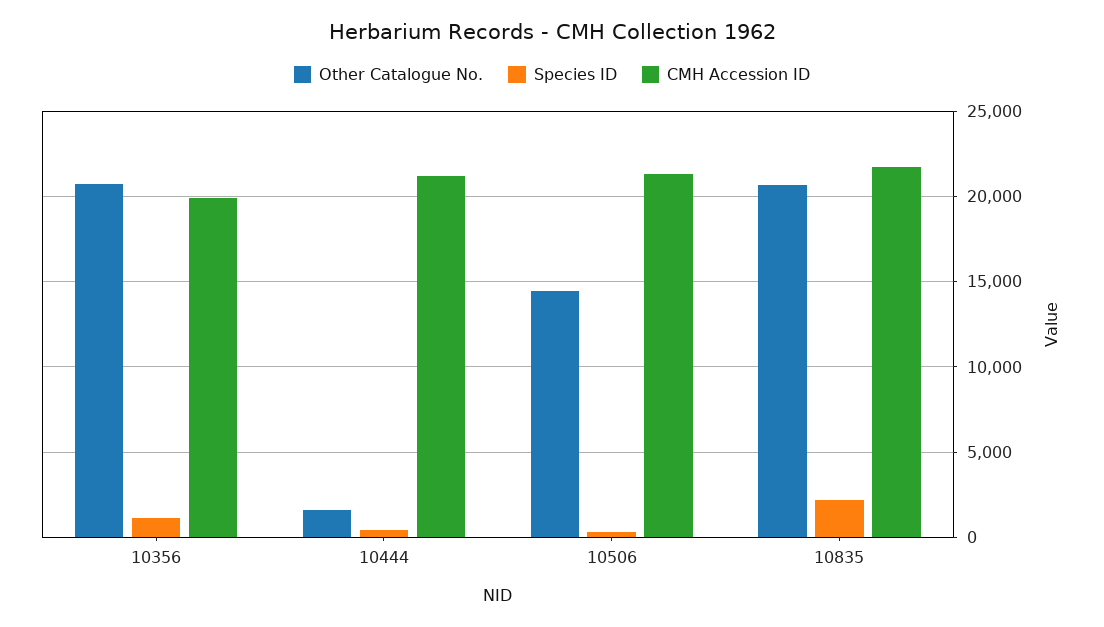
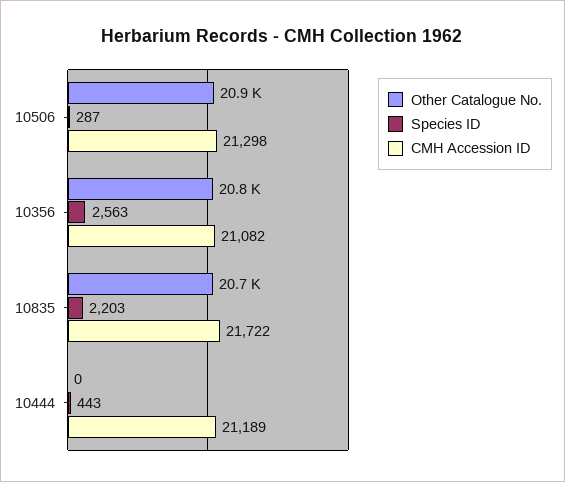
  {
    "Other Catalogue No.": {
      "10356": 20800,
-     "10444": 1500,
+     "10444": 0,
-     "10506": 14500,
+     "10506": 20900,
      "10835": 20700
    },
    "Species ID": {
-     "10356": 1000,
+     "10356": 2563,
      "10444": 443,
      "10506": 287,
      "10835": 2203
    },
    "CMH Accession ID": {
-     "10356": 20000,
+     "10356": 21082,
      "10444": 21189,
      "10506": 21298,
      "10835": 21722
    }
  }

